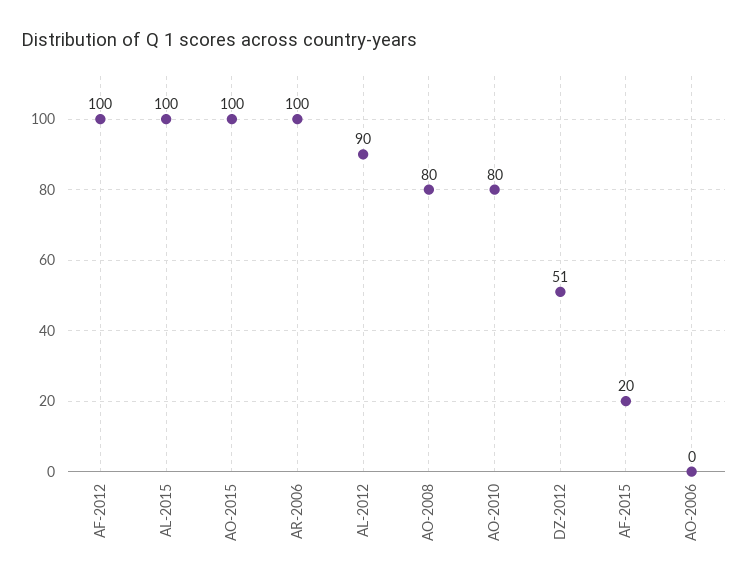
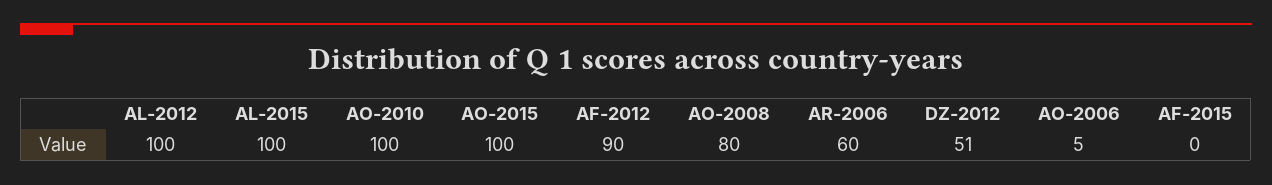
  {
-   "AF-2012": 100,
+   "AF-2012": 90,
    "AL-2015": 100,
    "AO-2015": 100,
-   "AR-2006": 100,
+   "AR-2006": 60,
-   "AL-2012": 90,
+   "AL-2012": 100,
    "AO-2008": 80,
-   "AO-2010": 80,
+   "AO-2010": 100,
    "DZ-2012": 51,
-   "AF-2015": 20,
+   "AF-2015": 0,
-   "AO-2006": 0
+   "AO-2006": 5
  }

